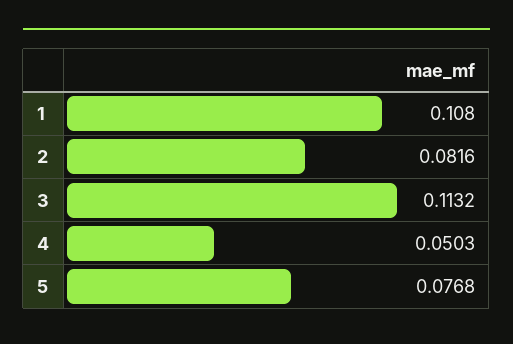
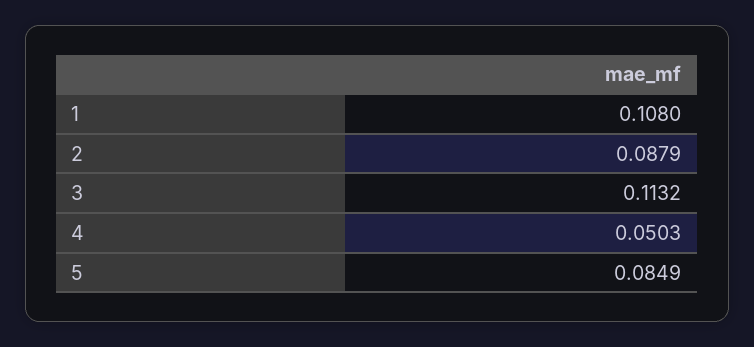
  {
    "1": 0.108,
-   "2": 0.0816,
+   "2": 0.0879,
    "3": 0.1132,
    "4": 0.0503,
-   "5": 0.0768
+   "5": 0.0849
  }

